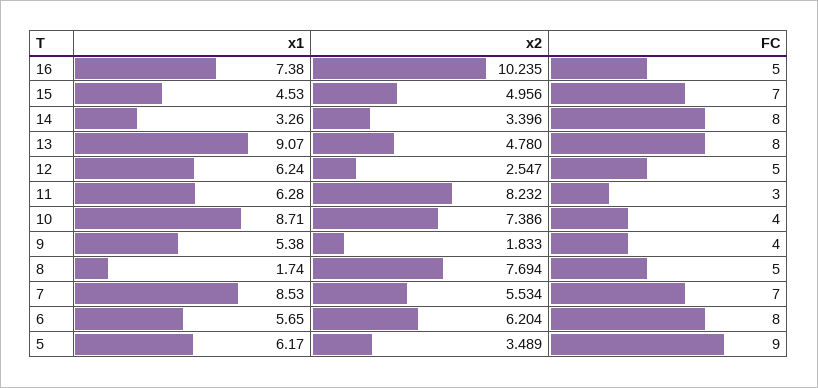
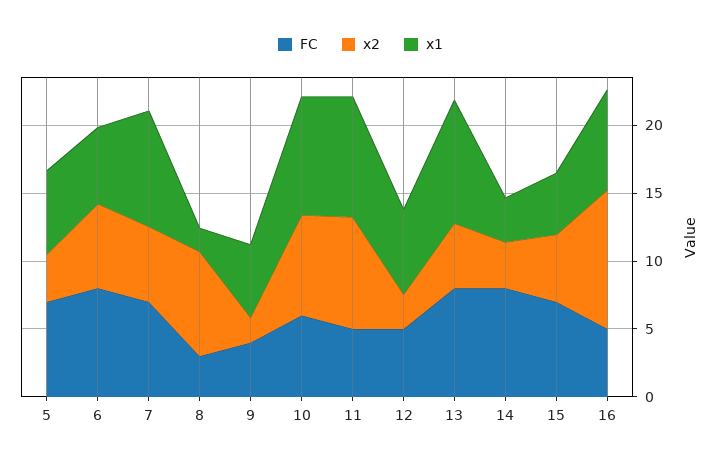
  {
    "x1": {
      "16": 7.38,
      "15": 4.53,
      "14": 3.26,
      "13": 9.07,
      "12": 6.24,
-     "11": 6.28,
+     "11": 9,
      "10": 8.71,
      "9": 5.38,
      "8": 1.74,
      "7": 8.53,
      "6": 5.65,
      "5": 6.17
    },
    "x2": {
      "16": 10.235,
      "15": 4.956,
      "14": 3.396,
      "13": 4.78,
      "12": 2.547,
      "11": 8.232,
      "10": 7.386,
      "9": 1.833,
      "8": 7.694,
      "7": 5.534,
      "6": 6.204,
      "5": 3.489
    },
    "FC": {
      "16": 5,
      "15": 7,
      "14": 8,
      "13": 8,
      "12": 5,
-     "11": 3,
+     "11": 5,
-     "10": 4,
+     "10": 6,
      "9": 4,
-     "8": 5,
+     "8": 3,
      "7": 7,
      "6": 8,
-     "5": 9
+     "5": 7
    }
  }

